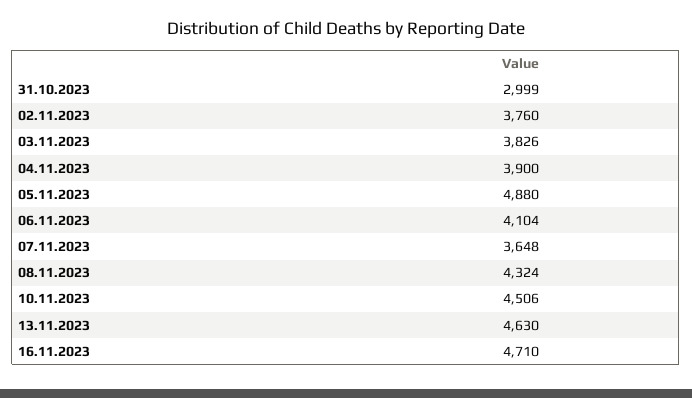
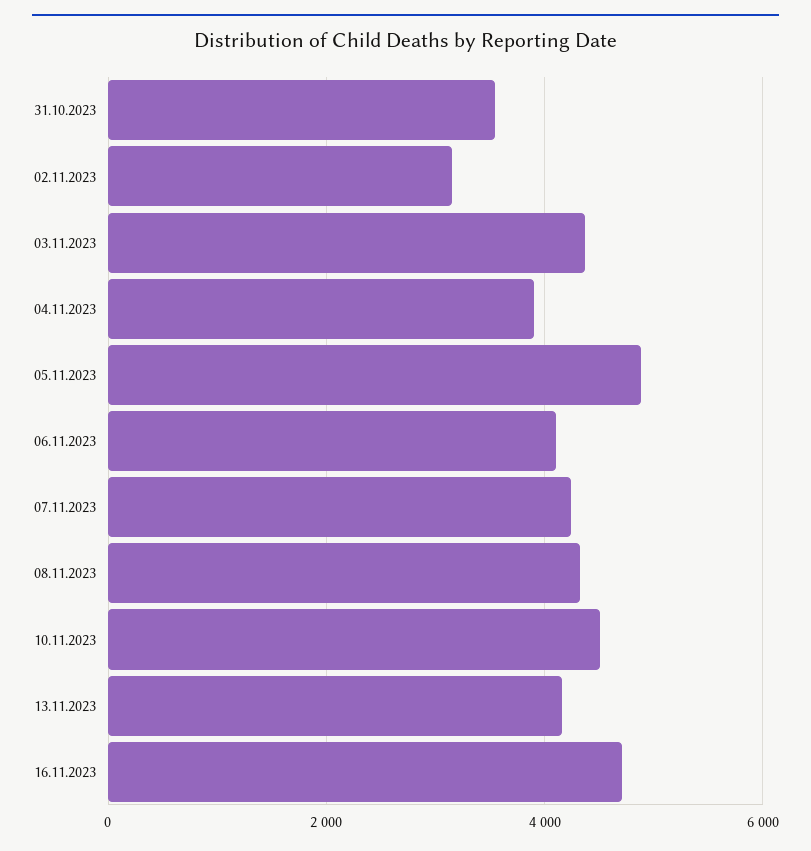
  {
-   "31.10.2023": 2999,
+   "31.10.2023": 3600,
-   "02.11.2023": 3760,
+   "02.11.2023": 3200,
-   "03.11.2023": 3826,
+   "03.11.2023": 4400,
    "04.11.2023": 3900,
    "05.11.2023": 4880,
    "06.11.2023": 4104,
-   "07.11.2023": 3648,
+   "07.11.2023": 4200,
    "08.11.2023": 4324,
    "10.11.2023": 4506,
-   "13.11.2023": 4630,
+   "13.11.2023": 4200,
    "16.11.2023": 4710
  }

